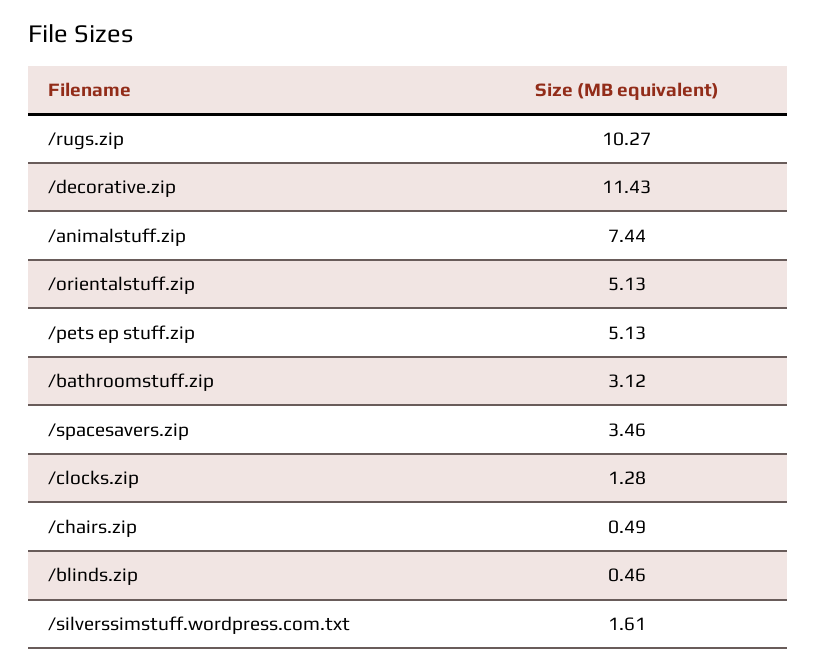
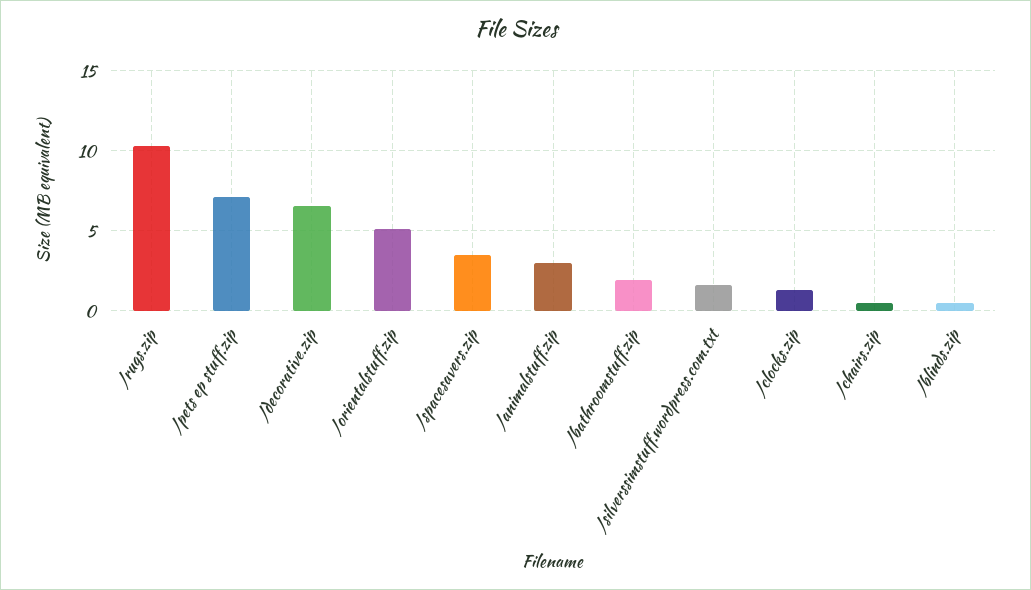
  {
    "/rugs.zip": 10.27,
-   "/decorative.zip": 11.43,
+   "/decorative.zip": 6.5,
-   "/animalstuff.zip": 7.44,
+   "/animalstuff.zip": 3,
    "/orientalstuff.zip": 5.13,
-   "/pets ep stuff.zip": 5.13,
+   "/pets ep stuff.zip": 7,
-   "/bathroomstuff.zip": 3.12,
+   "/bathroomstuff.zip": 2,
    "/spacesavers.zip": 3.46,
    "/clocks.zip": 1.28,
    "/chairs.zip": 0.49,
    "/blinds.zip": 0.46,
    "/silverssimstuff.wordpress.com.txt": 1.61
  }

